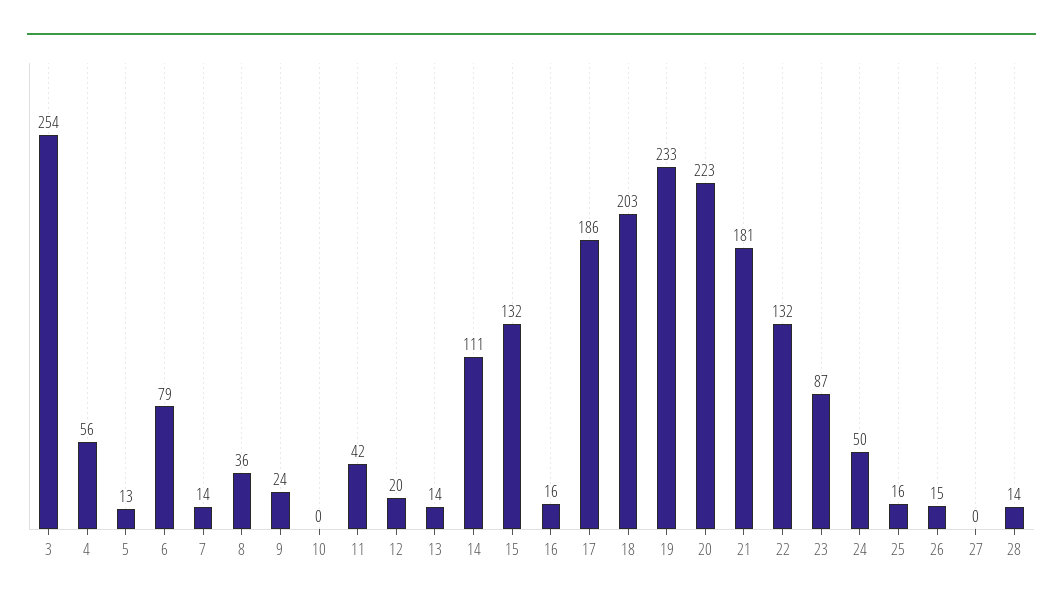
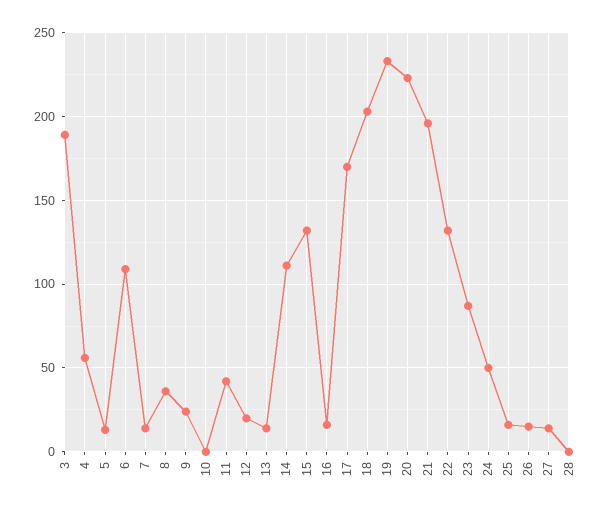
  {
-   "3": 254,
+   "3": 190,
    "4": 56,
    "5": 13,
-   "6": 79,
+   "6": 110,
    "7": 14,
    "8": 36,
    "9": 24,
    "10": 0,
    "11": 42,
    "12": 20,
    "13": 14,
    "14": 111,
    "15": 132,
    "16": 16,
-   "17": 186,
+   "17": 170,
    "18": 203,
    "19": 233,
    "20": 223,
-   "21": 181,
+   "21": 195,
    "22": 132,
    "23": 87,
    "24": 50,
    "25": 16,
    "26": 15,
-   "27": 0,
+   "27": 15,
-   "28": 14
+   "28": 0
  }

